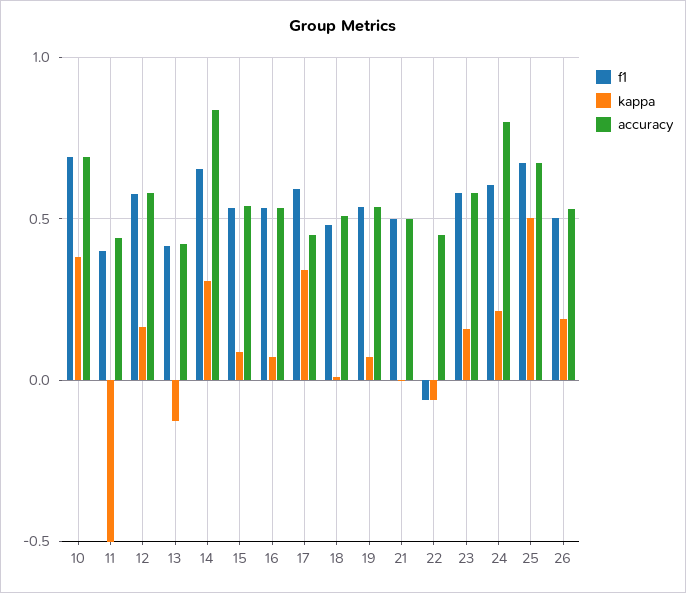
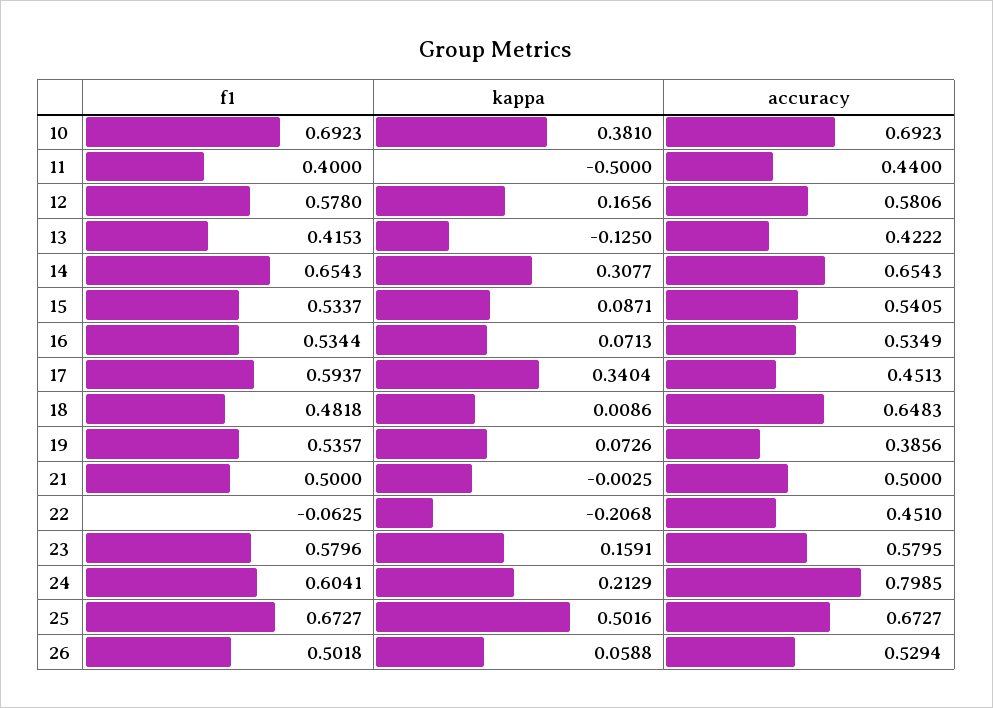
  {
    "f1": {
      "10": 0.6923,
      "11": 0.4,
      "12": 0.578,
      "13": 0.4153,
      "14": 0.6543,
      "15": 0.5337,
      "16": 0.5344,
      "17": 0.5937,
      "18": 0.4818,
      "19": 0.5357,
      "21": 0.5,
      "22": -0.0625,
      "23": 0.5796,
      "24": 0.6041,
      "25": 0.6727,
      "26": 0.5018
    },
    "kappa": {
      "10": 0.381,
      "11": -0.5,
      "12": 0.1656,
      "13": -0.125,
      "14": 0.3077,
      "15": 0.0871,
      "16": 0.0713,
      "17": 0.3404,
      "18": 0.0086,
      "19": 0.0726,
      "21": -0.0025,
-     "22": -0.05,
+     "22": -0.2068,
      "23": 0.1591,
      "24": 0.2129,
      "25": 0.5016,
-     "26": 0.2
+     "26": 0.0588
    },
    "accuracy": {
      "10": 0.6923,
      "11": 0.44,
      "12": 0.5806,
      "13": 0.4222,
-     "14": 0.85,
+     "14": 0.6543,
      "15": 0.5405,
      "16": 0.5349,
      "17": 0.4513,
-     "18": 0.5,
+     "18": 0.6483,
-     "19": 0.55,
+     "19": 0.3856,
      "21": 0.5,
      "22": 0.451,
      "23": 0.5795,
      "24": 0.7985,
      "25": 0.6727,
      "26": 0.5294
    }
  }

